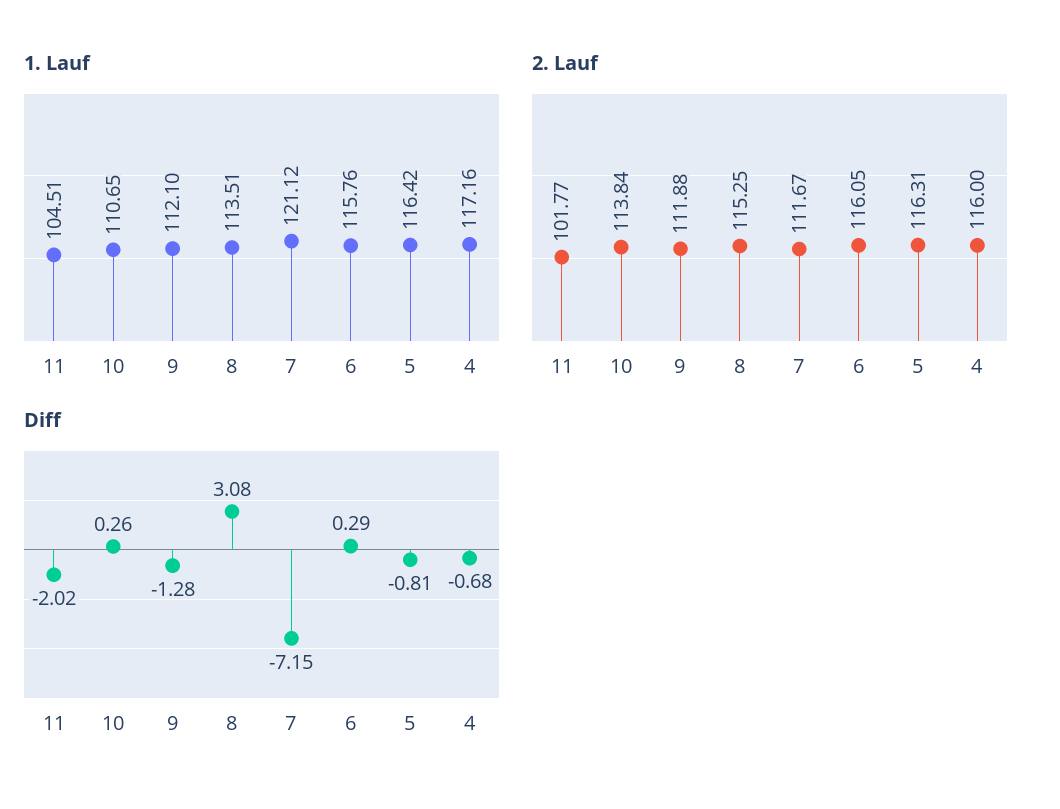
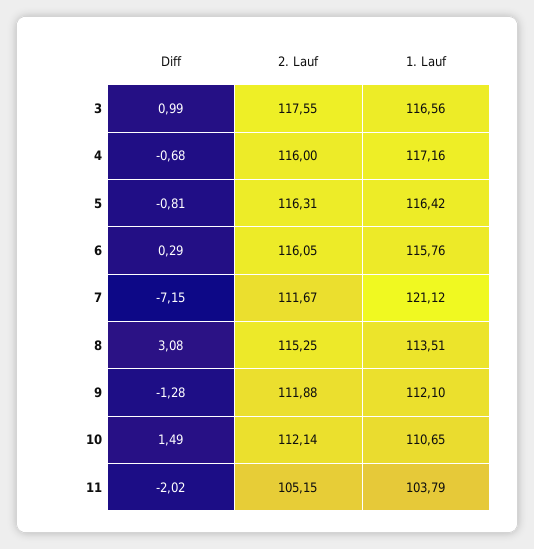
  {
    "1. Lauf": {
-     "11": 104.51,
+     "11": 103.79,
      "10": 110.65,
      "9": 112.1,
      "8": 113.51,
      "7": 121.12,
      "6": 115.76,
      "5": 116.42,
-     "4": 117.16
+     "4": 117.16,
+     "3": 116.56
    },
    "2. Lauf": {
-     "11": 101.77,
+     "11": 105.15,
-     "10": 113.84,
+     "10": 112.14,
      "9": 111.88,
      "8": 115.25,
      "7": 111.67,
      "6": 116.05,
      "5": 116.31,
-     "4": 116
+     "4": 116,
+     "3": 117.55
    },
    "Diff": {
      "11": -2.02,
-     "10": 0.26,
+     "10": 1.49,
      "9": -1.28,
      "8": 3.08,
      "7": -7.15,
      "6": 0.29,
      "5": -0.81,
-     "4": -0.68
+     "4": -0.68,
+     "3": 0.99
    }
  }

